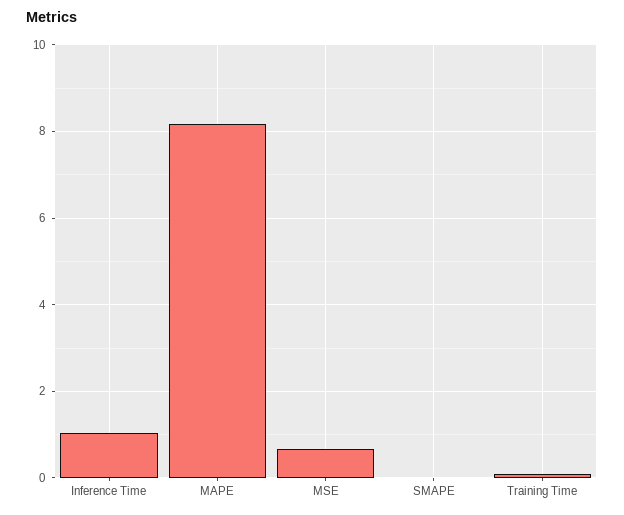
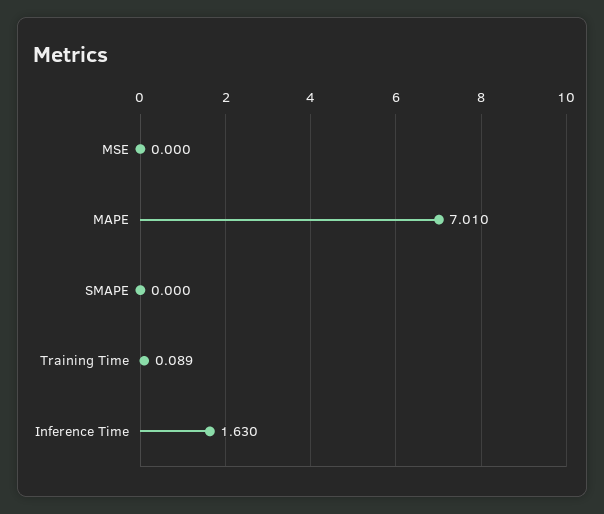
  {
-   "Inference Time": 1,
+   "Inference Time": 1.63,
-   "MAPE": 8.2,
+   "MAPE": 7.01,
-   "MSE": 0.6,
+   "MSE": 0,
    "SMAPE": 0,
    "Training Time": 0.089
  }

